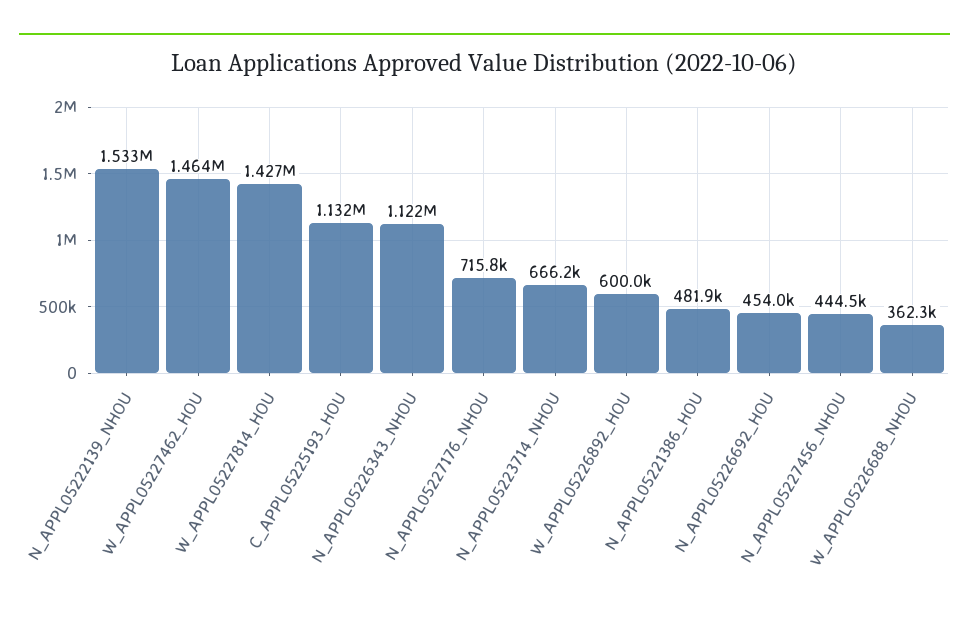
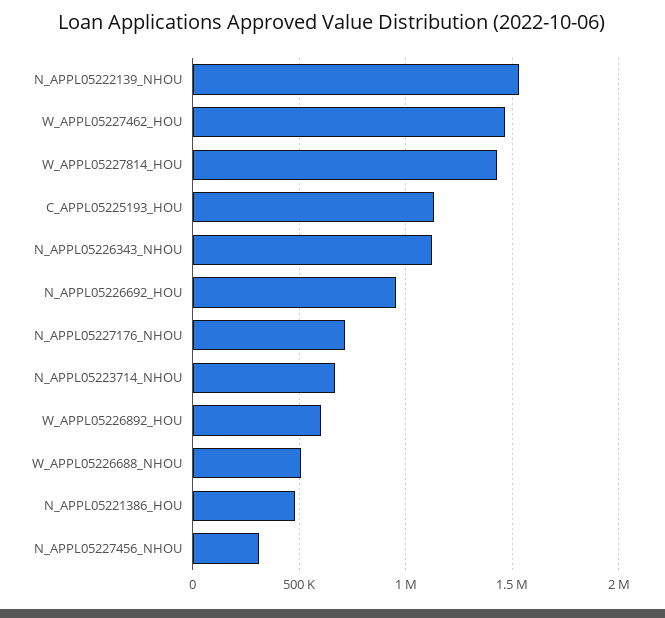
  {
    "N_APPL05222139_NHOU": 1533000,
    "W_APPL05227462_HOU": 1464000,
    "W_APPL05227814_HOU": 1427000,
    "C_APPL05225193_HOU": 1132000,
    "N_APPL05226343_NHOU": 1122000,
    "N_APPL05227176_NHOU": 715800,
    "N_APPL05223714_NHOU": 666200,
    "W_APPL05226892_HOU": 600000,
    "N_APPL05221386_HOU": 481900,
-   "N_APPL05226692_HOU": 454000,
+   "N_APPL05226692_HOU": 950000,
-   "N_APPL05227456_NHOU": 444500,
+   "N_APPL05227456_NHOU": 300000,
-   "W_APPL05226688_NHOU": 362300
+   "W_APPL05226688_NHOU": 500000
  }

